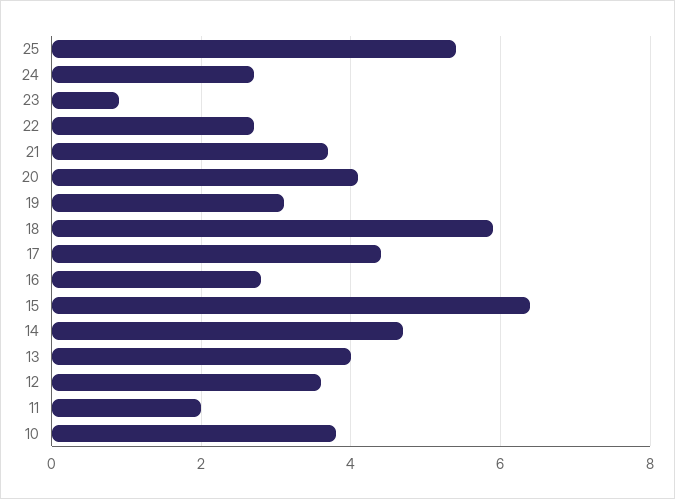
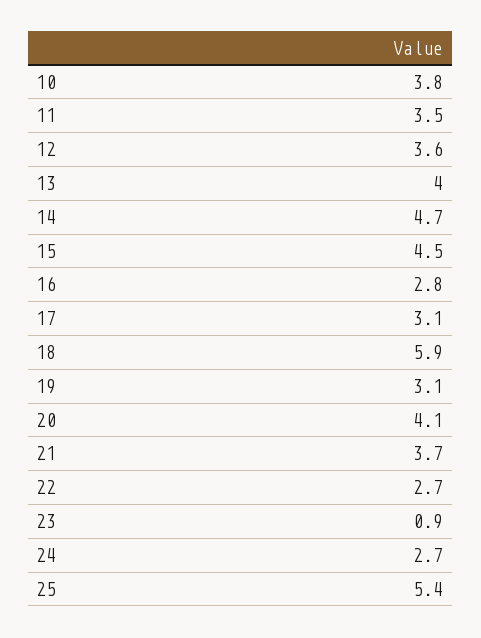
  {
    "25": 5.4,
    "24": 2.7,
    "23": 0.9,
    "22": 2.7,
    "21": 3.7,
    "20": 4.1,
    "19": 3.1,
    "18": 5.9,
-   "17": 4.5,
+   "17": 3.1,
    "16": 2.8,
-   "15": 6.5,
+   "15": 4.5,
    "14": 4.7,
    "13": 4,
    "12": 3.6,
-   "11": 2,
+   "11": 3.5,
    "10": 3.8
  }

